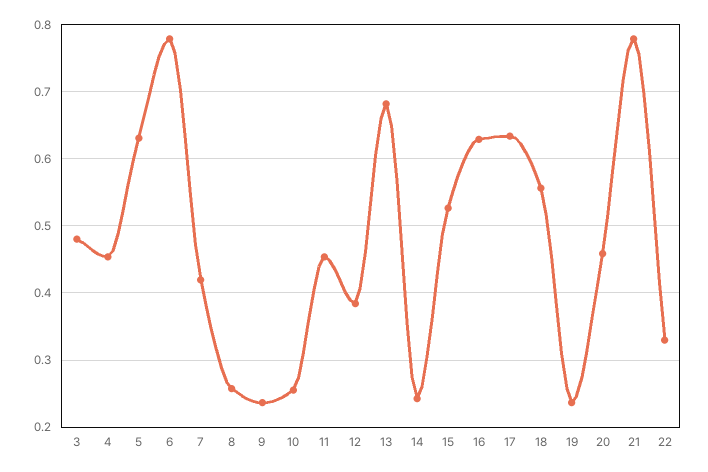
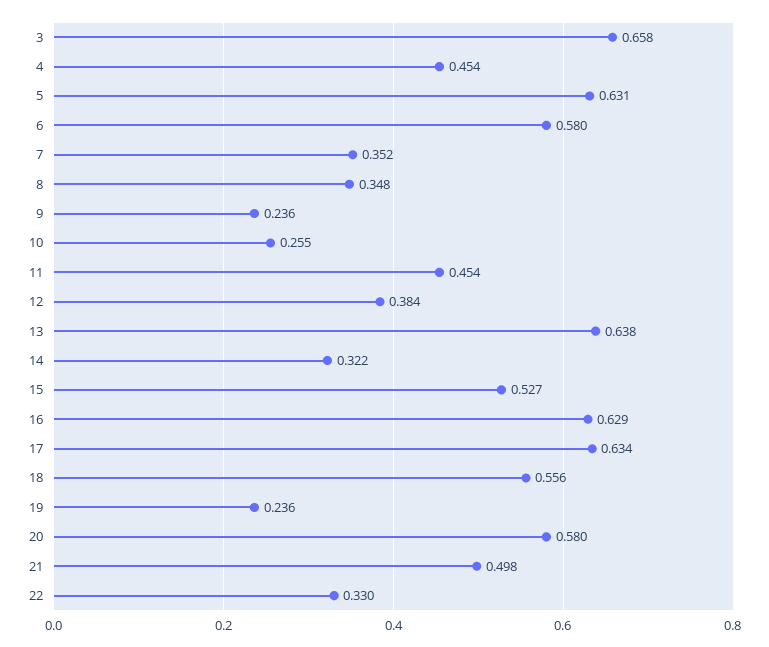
  {
-   "3": 0.48,
+   "3": 0.658,
    "4": 0.454,
    "5": 0.631,
-   "6": 0.78,
+   "6": 0.58,
-   "7": 0.42,
+   "7": 0.352,
-   "8": 0.26,
+   "8": 0.348,
    "9": 0.236,
    "10": 0.255,
    "11": 0.454,
    "12": 0.384,
-   "13": 0.68,
+   "13": 0.638,
-   "14": 0.24,
+   "14": 0.322,
    "15": 0.527,
    "16": 0.629,
    "17": 0.634,
    "18": 0.556,
    "19": 0.236,
-   "20": 0.46,
+   "20": 0.58,
-   "21": 0.78,
+   "21": 0.498,
    "22": 0.33
  }

